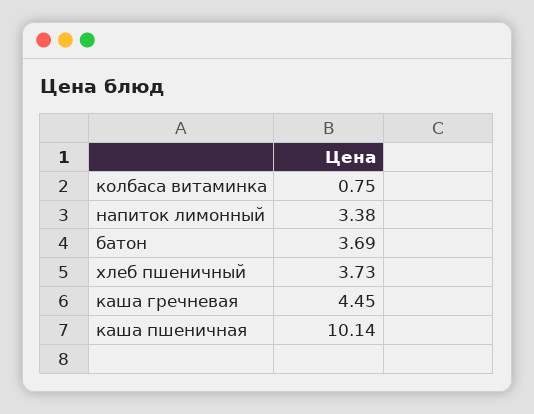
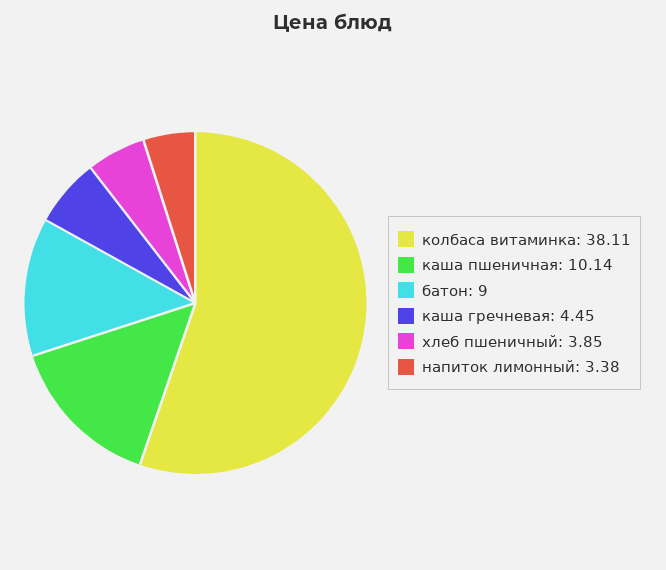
  {
-   "колбаса витаминка": 0.75,
+   "колбаса витаминка": 38.11,
    "напиток лимонный": 3.38,
-   "батон": 3.69,
+   "батон": 9,
-   "хлеб пшеничный": 3.73,
+   "хлеб пшеничный": 3.85,
    "каша гречневая": 4.45,
    "каша пшеничная": 10.14
  }

